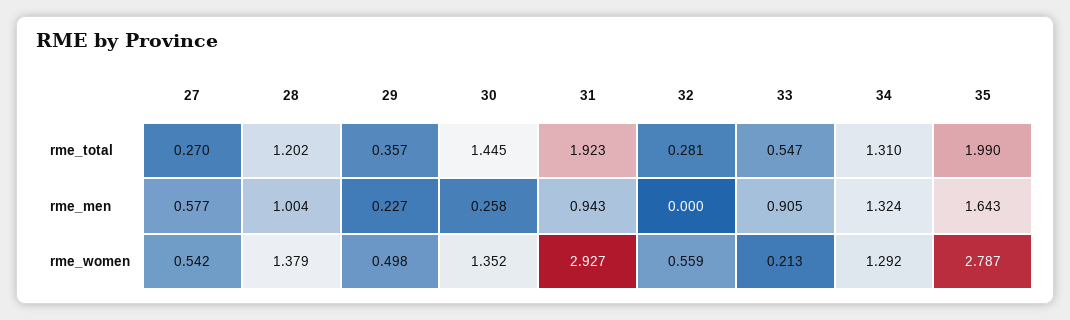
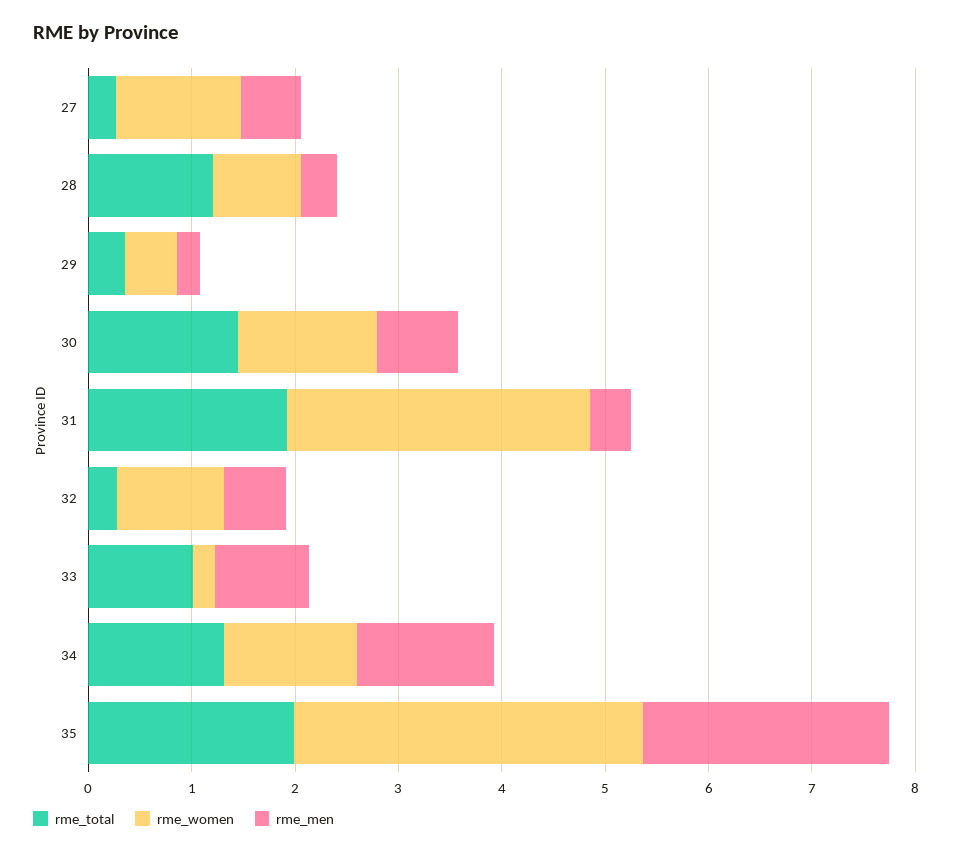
  {
    "rme_total": {
      "27": 0.27,
      "28": 1.202,
      "29": 0.357,
      "30": 1.445,
      "31": 1.923,
      "32": 0.281,
-     "33": 0.547,
+     "33": 1,
      "34": 1.31,
      "35": 1.99
    },
    "rme_men": {
      "27": 0.577,
-     "28": 1.004,
+     "28": 0.4,
      "29": 0.227,
-     "30": 0.258,
+     "30": 0.8,
-     "31": 0.943,
+     "31": 0.4,
-     "32": 0,
+     "32": 0.6,
      "33": 0.905,
      "34": 1.324,
-     "35": 1.643
+     "35": 2.4
    },
    "rme_women": {
-     "27": 0.542,
+     "27": 1.2,
-     "28": 1.379,
+     "28": 0.8,
      "29": 0.498,
      "30": 1.352,
      "31": 2.927,
-     "32": 0.559,
+     "32": 1,
      "33": 0.213,
      "34": 1.292,
-     "35": 2.787
+     "35": 3.4
    }
  }

